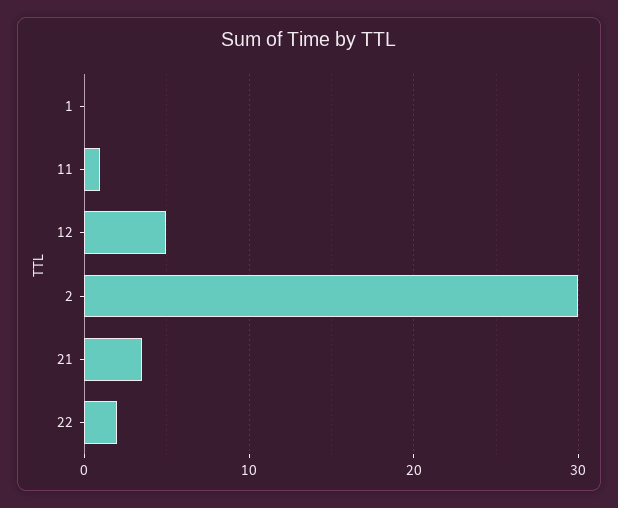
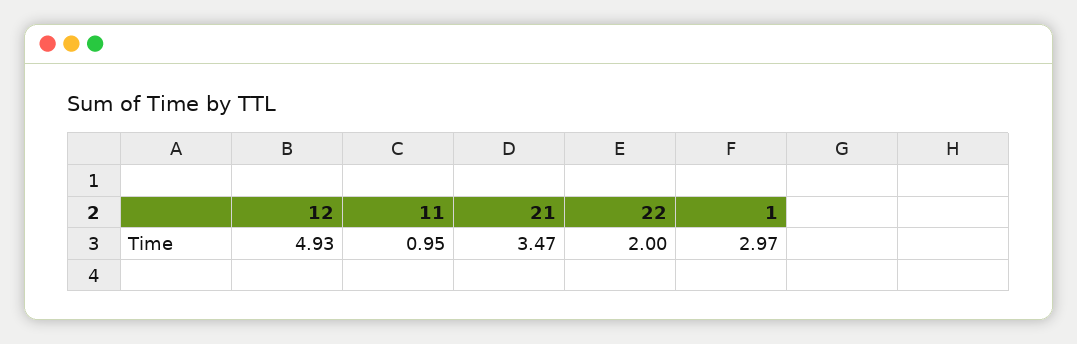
  {
-   "1": 0,
+   "1": 2.97,
    "11": 0.95,
    "12": 4.93,
-   "2": 30,
    "21": 3.47,
    "22": 2
  }

